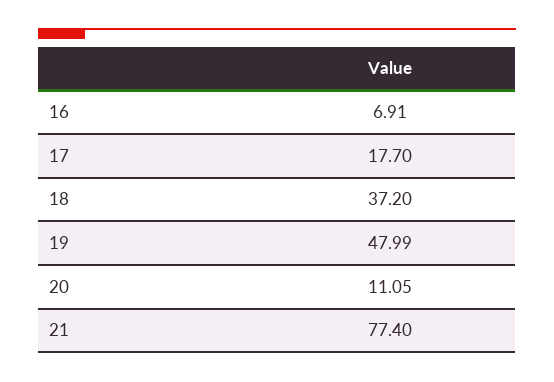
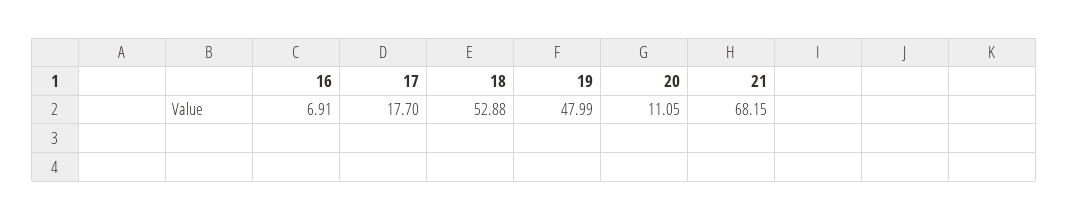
  {
    "16": 6.91,
    "17": 17.7,
-   "18": 37.2,
+   "18": 52.88,
    "19": 47.99,
    "20": 11.05,
-   "21": 77.4
+   "21": 68.15
  }

